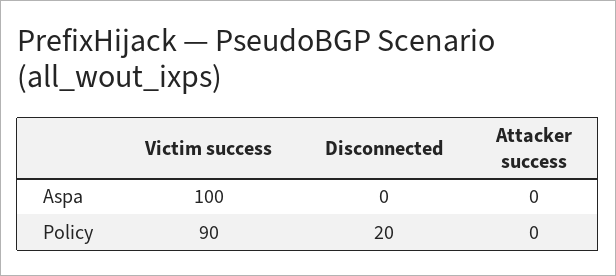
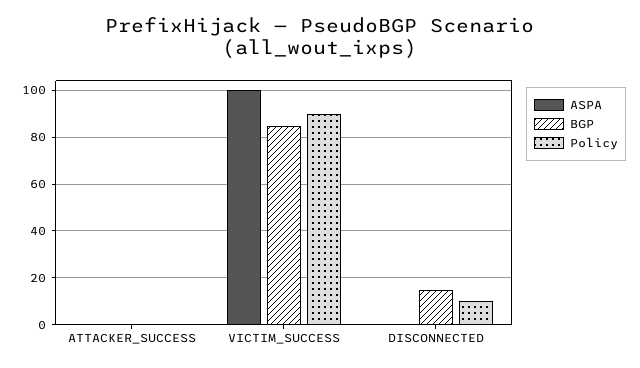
  {
    "Aspa": {
      "Victim success": 100,
      "Disconnected": 0,
      "Attacker success": 0
    },
    "Policy": {
      "Victim success": 90,
-     "Disconnected": 20,
+     "Disconnected": 10,
      "Attacker success": 0
-   }
+   },
+   "BGP": {
+     "Attacker success": 0,
+     "Victim success": 85,
+     "Disconnected": 15
+   }
  }

